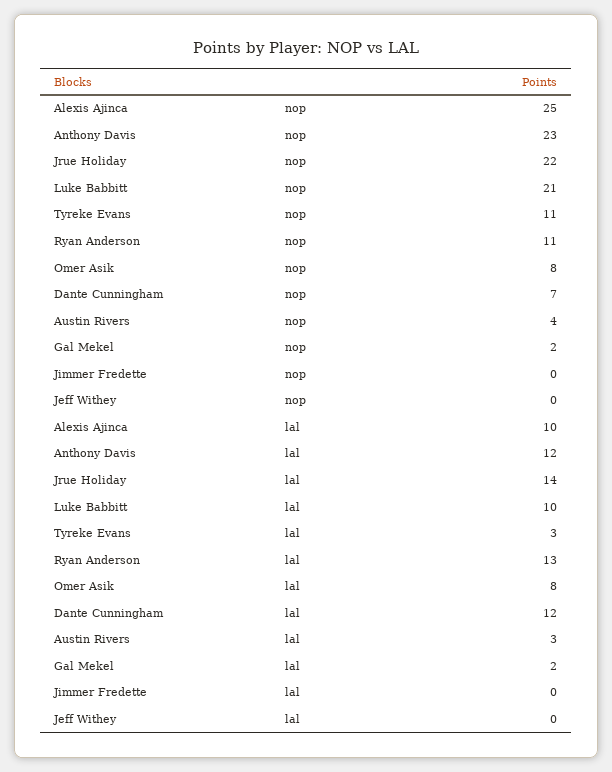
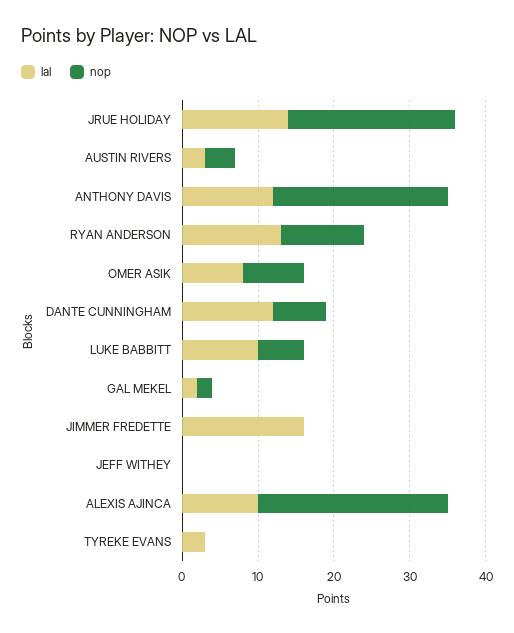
  {
    "nop": {
      "Alexis Ajinca": 25,
      "Anthony Davis": 23,
      "Jrue Holiday": 22,
-     "Luke Babbitt": 21,
+     "Luke Babbitt": 5,
-     "Tyreke Evans": 11,
+     "Tyreke Evans": 0,
      "Ryan Anderson": 11,
      "Omer Asik": 8,
      "Dante Cunningham": 7,
      "Austin Rivers": 4,
      "Gal Mekel": 2,
      "Jimmer Fredette": 0,
      "Jeff Withey": 0
    },
    "lal": {
      "Alexis Ajinca": 10,
      "Anthony Davis": 12,
      "Jrue Holiday": 14,
      "Luke Babbitt": 10,
      "Tyreke Evans": 3,
      "Ryan Anderson": 13,
      "Omer Asik": 8,
      "Dante Cunningham": 12,
      "Austin Rivers": 3,
      "Gal Mekel": 2,
-     "Jimmer Fredette": 0,
+     "Jimmer Fredette": 15,
      "Jeff Withey": 0
    }
  }

